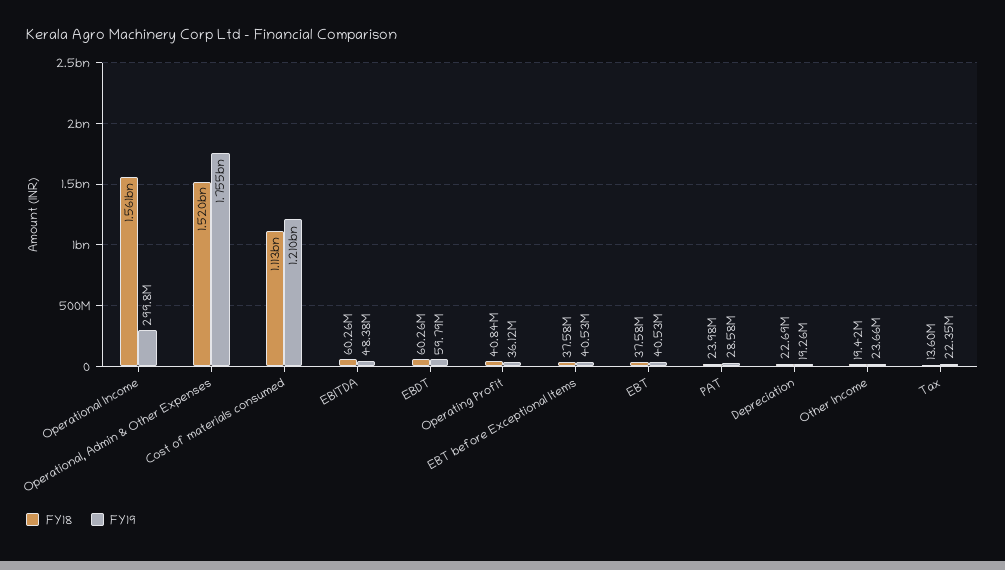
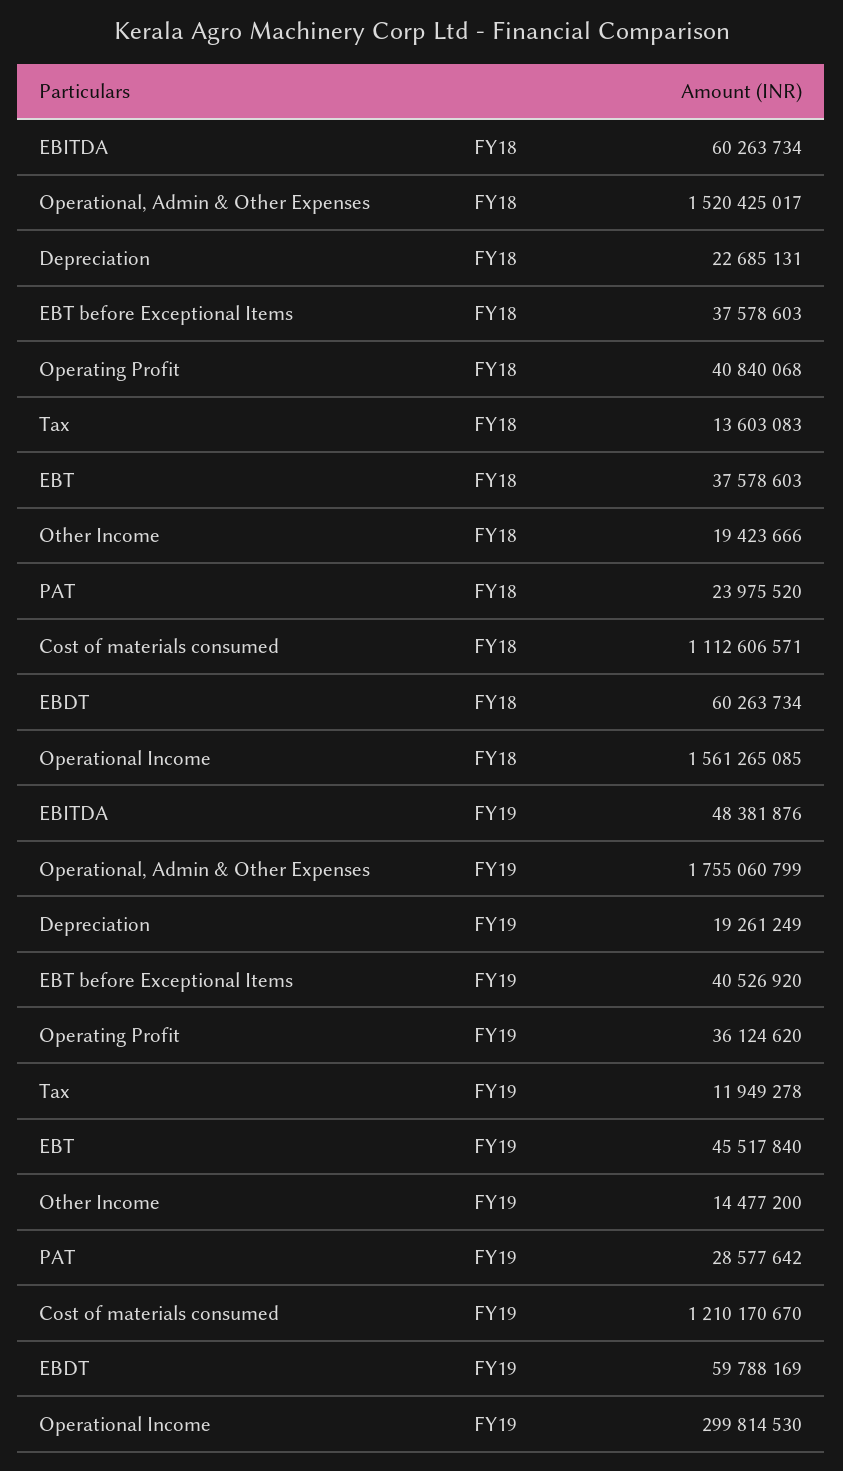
  {
    "FY18": {
      "Operational Income": 1561265085,
      "Operational, Admin & Other Expenses": 1520425017,
      "Cost of materials consumed": 1112606571,
      "EBITDA": 60263734,
      "EBDT": 60263734,
      "Operating Profit": 40840068,
      "EBT before Exceptional Items": 37578603,
      "EBT": 37578603,
      "PAT": 23975520,
      "Depreciation": 22685131,
      "Other Income": 19423666,
      "Tax": 13603083
    },
    "FY19": {
      "Operational Income": 299814530,
      "Operational, Admin & Other Expenses": 1755060799,
      "Cost of materials consumed": 1210170670,
      "EBITDA": 48381876,
      "EBDT": 59788169,
      "Operating Profit": 36124620,
      "EBT before Exceptional Items": 40526920,
-     "EBT": 40530000,
+     "EBT": 45517840,
      "PAT": 28577642,
      "Depreciation": 19261249,
-     "Other Income": 23660000,
+     "Other Income": 14477200,
-     "Tax": 22350000
+     "Tax": 11949278
    }
  }

